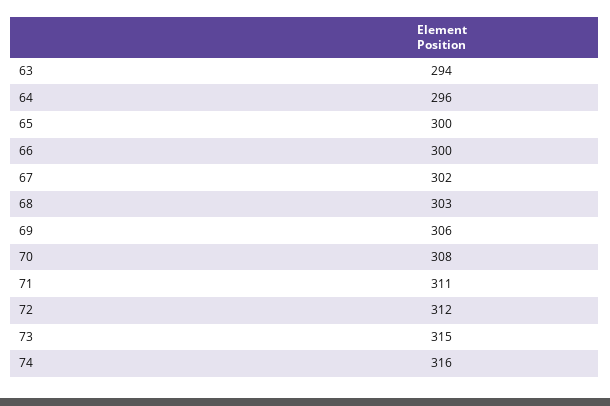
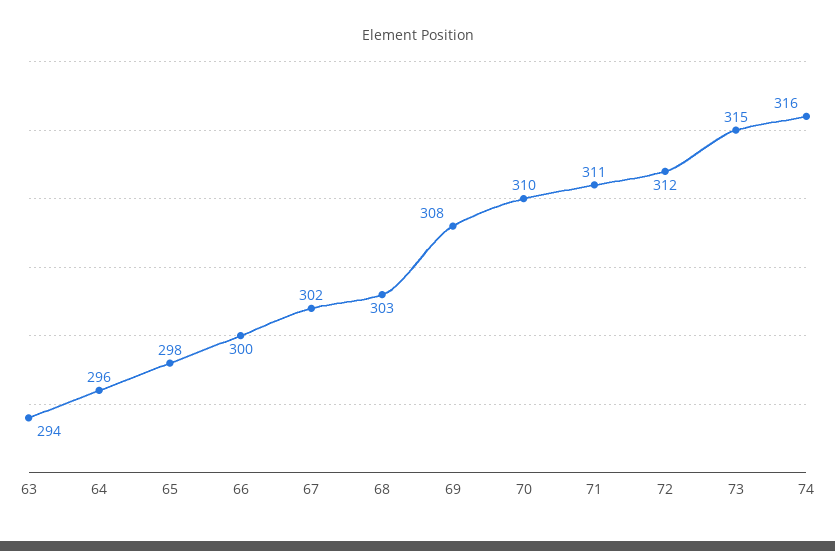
  {
    "63": 294,
    "64": 296,
-   "65": 300,
+   "65": 298,
    "66": 300,
    "67": 302,
    "68": 303,
-   "69": 306,
+   "69": 308,
-   "70": 308,
+   "70": 310,
    "71": 311,
    "72": 312,
    "73": 315,
    "74": 316
  }

